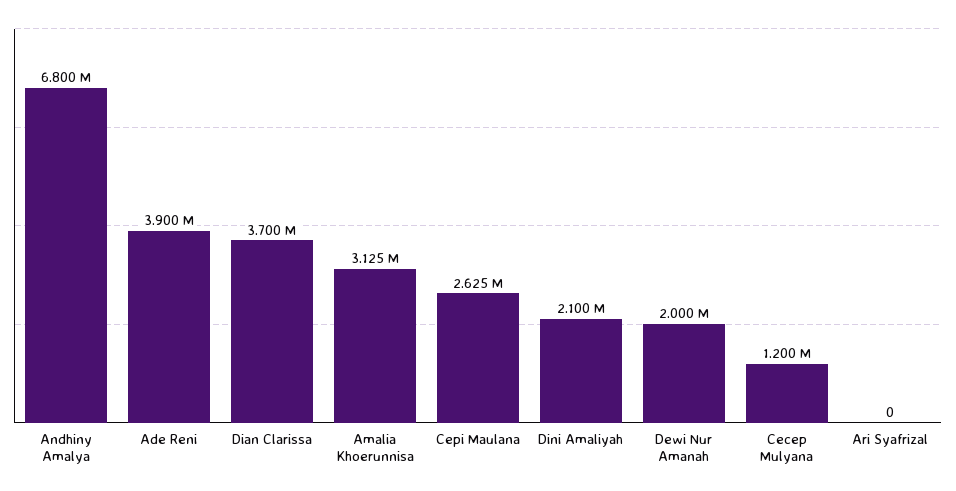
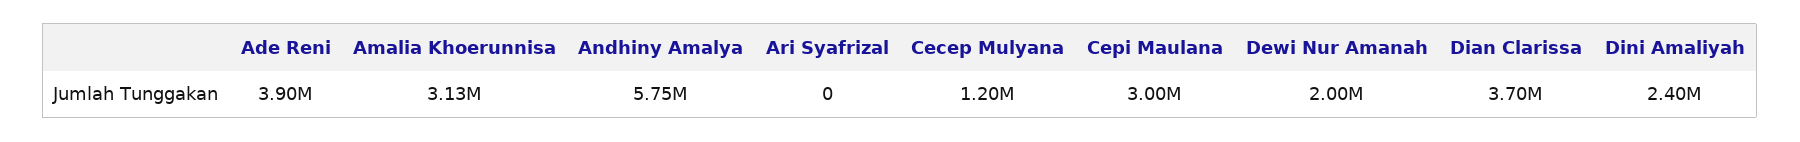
  {
-   "Andhiny Amalya": 6800000,
+   "Andhiny Amalya": 5750000,
    "Ade Reni": 3900000,
    "Dian Clarissa": 3700000,
    "Amalia Khoerunnisa": 3125000,
-   "Cepi Maulana": 2625000,
+   "Cepi Maulana": 3000000,
-   "Dini Amaliyah": 2100000,
+   "Dini Amaliyah": 2400000,
    "Dewi Nur Amanah": 2000000,
    "Cecep Mulyana": 1200000,
    "Ari Syafrizal": 0
  }

